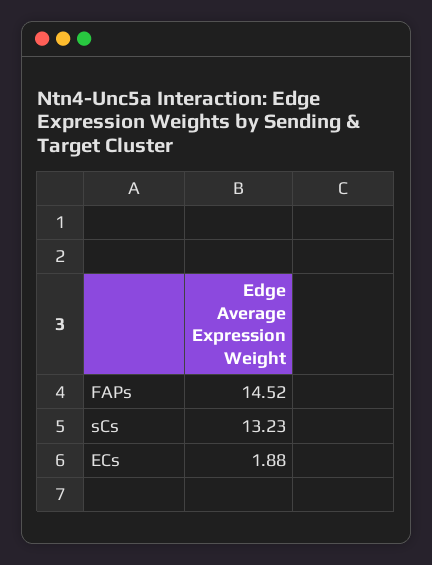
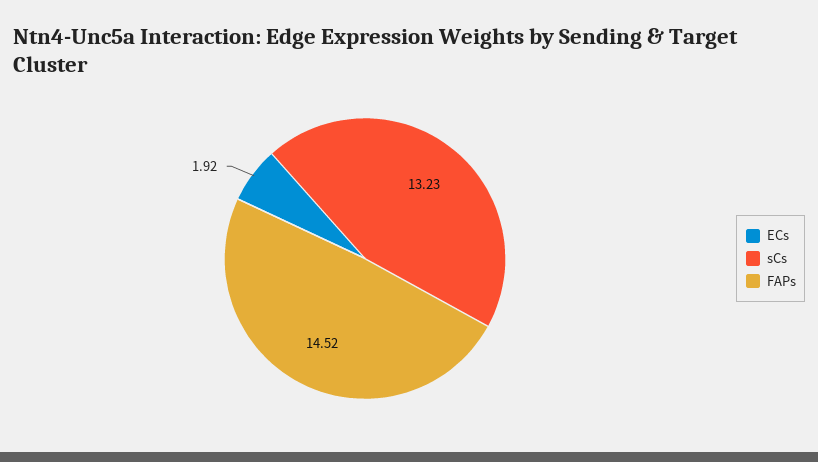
  {
    "FAPs": 14.52,
    "sCs": 13.23,
-   "ECs": 1.88
+   "ECs": 1.92
  }

